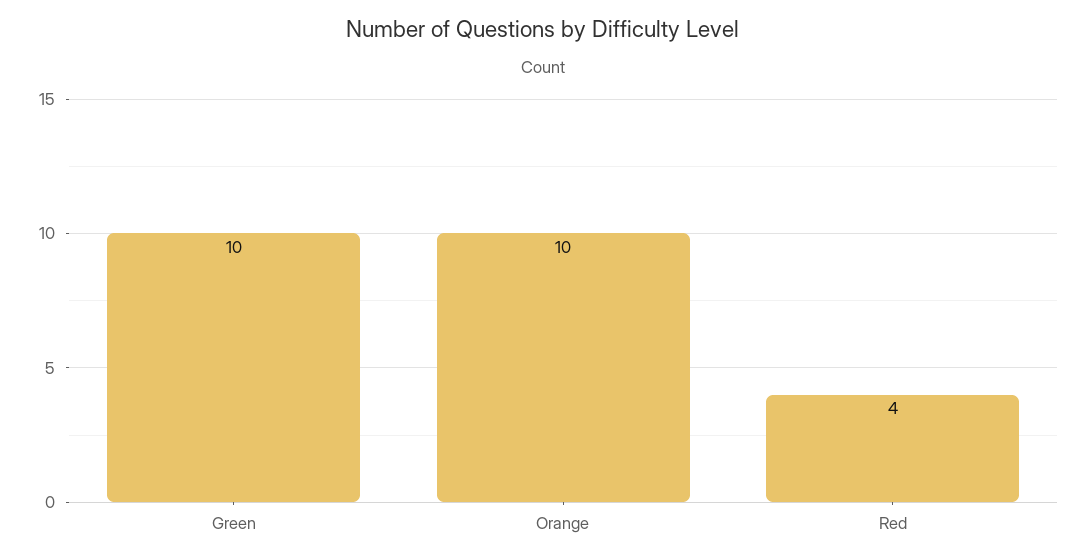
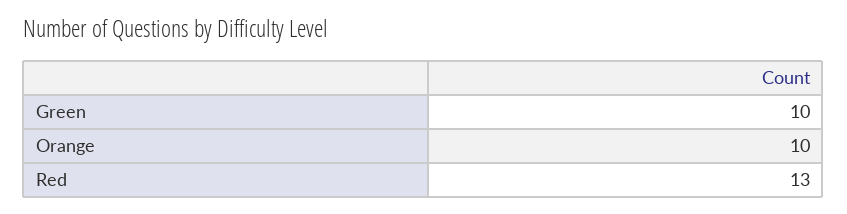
  {
    "Green": 10,
    "Orange": 10,
-   "Red": 4
+   "Red": 13
  }

